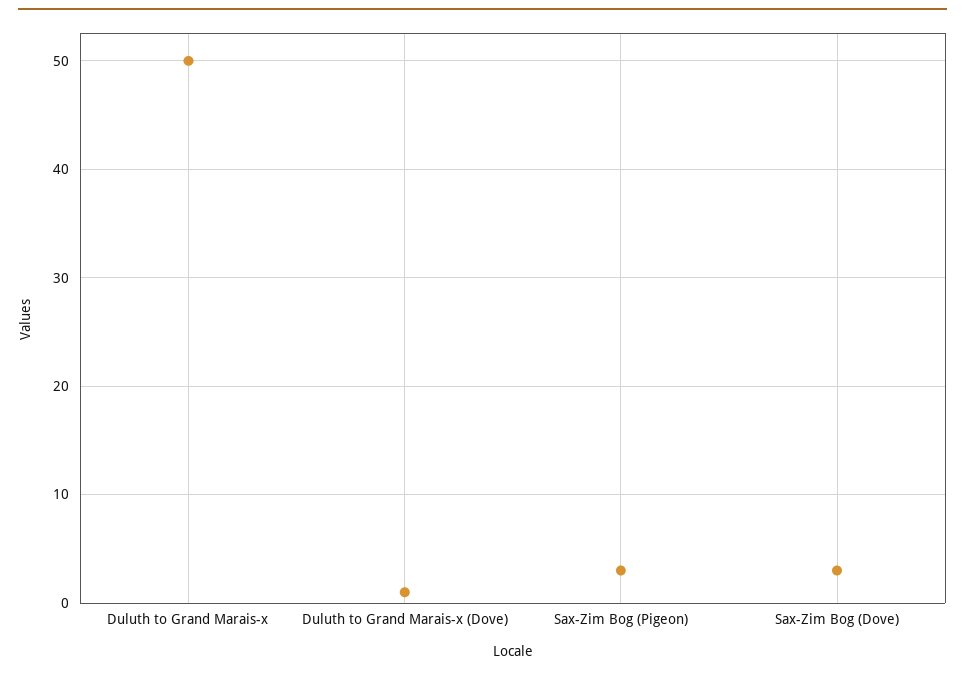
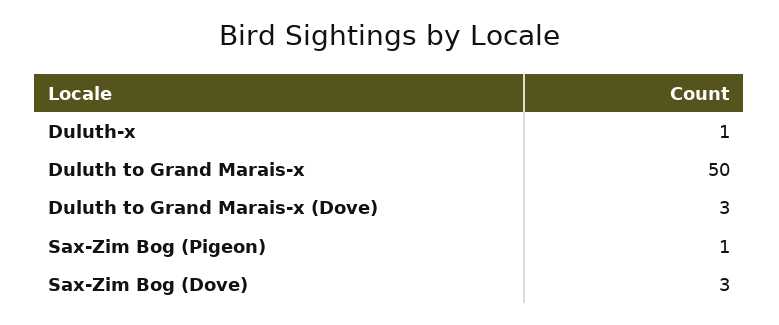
  {
    "Duluth to Grand Marais-x": 50,
-   "Duluth to Grand Marais-x (Dove)": 1,
+   "Duluth to Grand Marais-x (Dove)": 3,
-   "Sax-Zim Bog (Pigeon)": 3,
+   "Sax-Zim Bog (Pigeon)": 1,
-   "Sax-Zim Bog (Dove)": 3
+   "Sax-Zim Bog (Dove)": 3,
+   "Duluth-x": 1
  }

